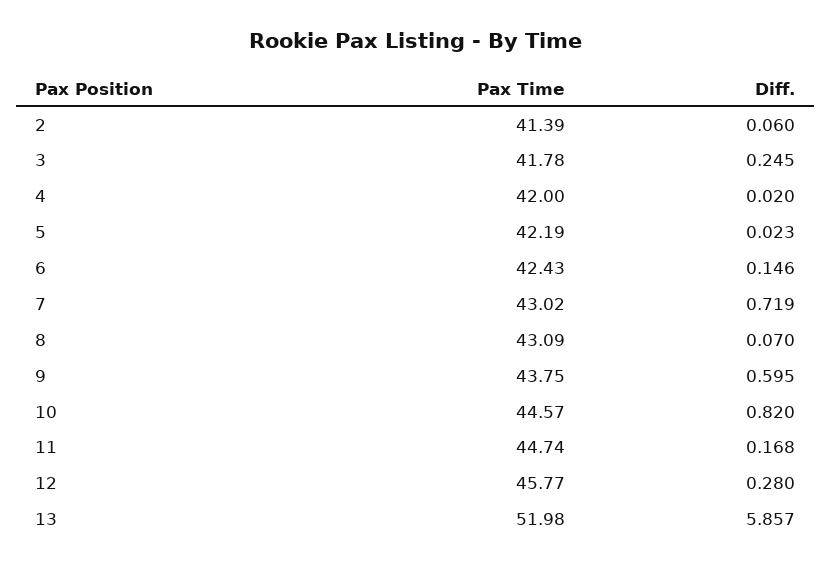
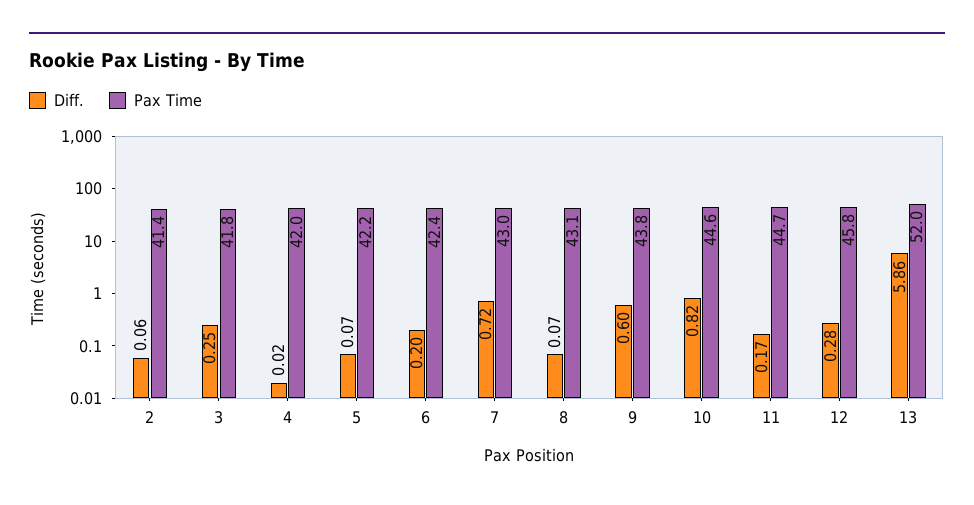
  {
    "Pax Time": {
      "2": 41.39,
      "3": 41.78,
      "4": 42,
      "5": 42.19,
      "6": 42.43,
      "7": 43.02,
      "8": 43.09,
      "9": 43.75,
      "10": 44.57,
      "11": 44.74,
      "12": 45.77,
      "13": 51.98
    },
    "Diff.": {
      "2": 0.06,
      "3": 0.245,
      "4": 0.02,
-     "5": 0.023,
+     "5": 0.07,
-     "6": 0.146,
+     "6": 0.2,
      "7": 0.719,
      "8": 0.07,
      "9": 0.595,
      "10": 0.82,
      "11": 0.168,
      "12": 0.28,
      "13": 5.857
    }
  }

